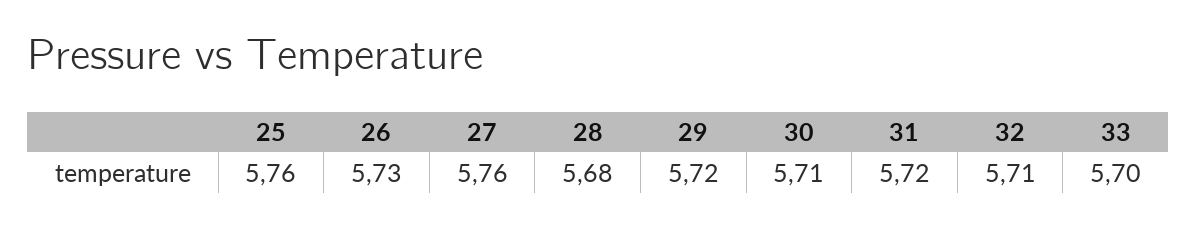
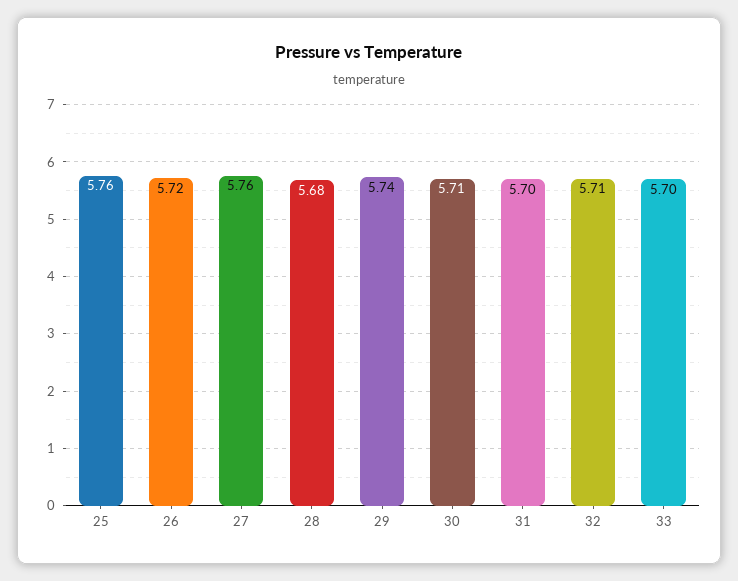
  {
    "25": 5.76,
-   "26": 5.73,
+   "26": 5.72,
    "27": 5.76,
    "28": 5.68,
-   "29": 5.72,
+   "29": 5.74,
    "30": 5.71,
-   "31": 5.72,
+   "31": 5.7,
    "32": 5.71,
    "33": 5.7
  }

